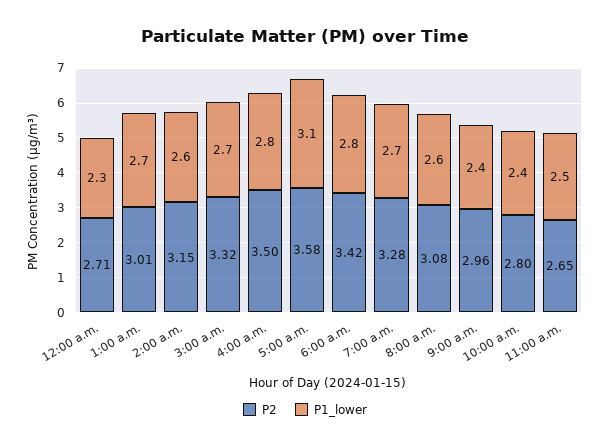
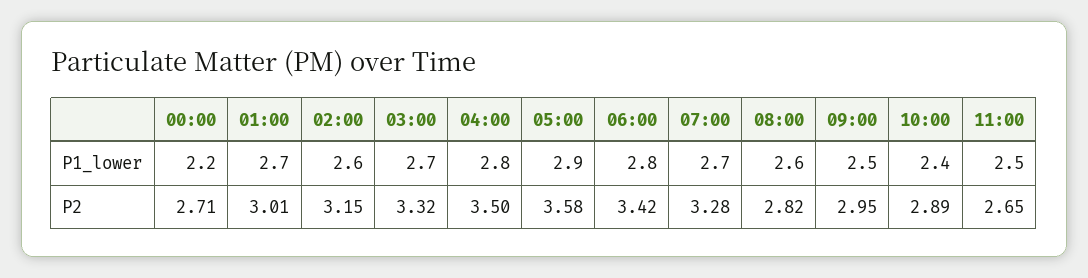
  {
    "P2": {
      "12:00 a.m.": 2.71,
      "1:00 a.m.": 3.01,
      "2:00 a.m.": 3.15,
      "3:00 a.m.": 3.32,
      "4:00 a.m.": 3.5,
      "5:00 a.m.": 3.58,
      "6:00 a.m.": 3.42,
      "7:00 a.m.": 3.28,
-     "8:00 a.m.": 3.08,
+     "8:00 a.m.": 2.82,
-     "9:00 a.m.": 2.96,
+     "9:00 a.m.": 2.95,
-     "10:00 a.m.": 2.8,
+     "10:00 a.m.": 2.89,
      "11:00 a.m.": 2.65
    },
    "P1_lower": {
-     "12:00 a.m.": 2.3,
+     "12:00 a.m.": 2.2,
      "1:00 a.m.": 2.7,
      "2:00 a.m.": 2.6,
      "3:00 a.m.": 2.7,
      "4:00 a.m.": 2.8,
-     "5:00 a.m.": 3.1,
+     "5:00 a.m.": 2.9,
      "6:00 a.m.": 2.8,
      "7:00 a.m.": 2.7,
      "8:00 a.m.": 2.6,
-     "9:00 a.m.": 2.4,
+     "9:00 a.m.": 2.5,
      "10:00 a.m.": 2.4,
      "11:00 a.m.": 2.5
    }
  }

